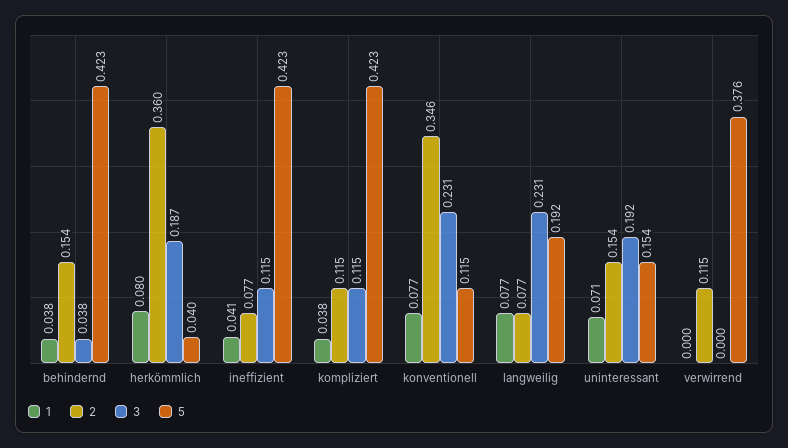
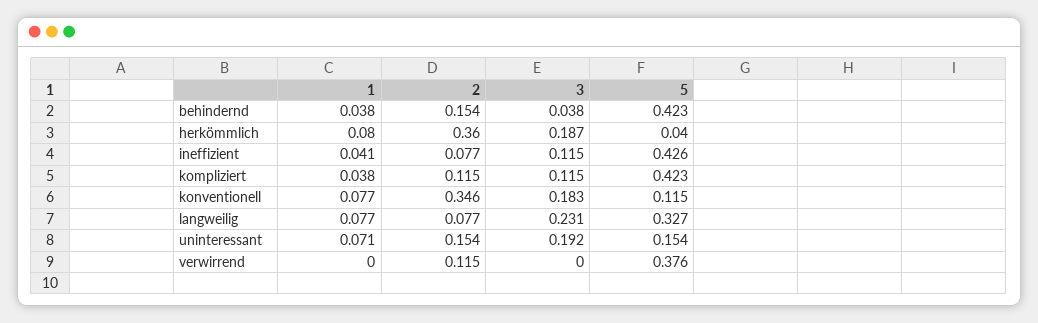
  {
    "1": {
      "behindernd": 0.038,
      "herkömmlich": 0.08,
      "ineffizient": 0.041,
      "kompliziert": 0.038,
      "konventionell": 0.077,
      "langweilig": 0.077,
      "uninteressant": 0.071,
      "verwirrend": 0
    },
    "2": {
      "behindernd": 0.154,
      "herkömmlich": 0.36,
      "ineffizient": 0.077,
      "kompliziert": 0.115,
      "konventionell": 0.346,
      "langweilig": 0.077,
      "uninteressant": 0.154,
      "verwirrend": 0.115
    },
    "3": {
      "behindernd": 0.038,
      "herkömmlich": 0.187,
      "ineffizient": 0.115,
      "kompliziert": 0.115,
-     "konventionell": 0.231,
+     "konventionell": 0.183,
      "langweilig": 0.231,
      "uninteressant": 0.192,
      "verwirrend": 0
    },
    "5": {
      "behindernd": 0.423,
      "herkömmlich": 0.04,
-     "ineffizient": 0.423,
+     "ineffizient": 0.426,
      "kompliziert": 0.423,
      "konventionell": 0.115,
-     "langweilig": 0.192,
+     "langweilig": 0.327,
      "uninteressant": 0.154,
      "verwirrend": 0.376
    }
  }

